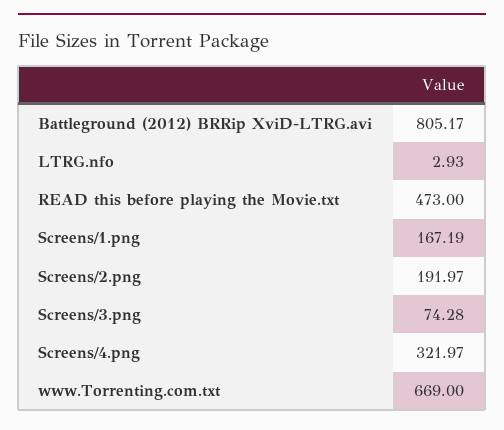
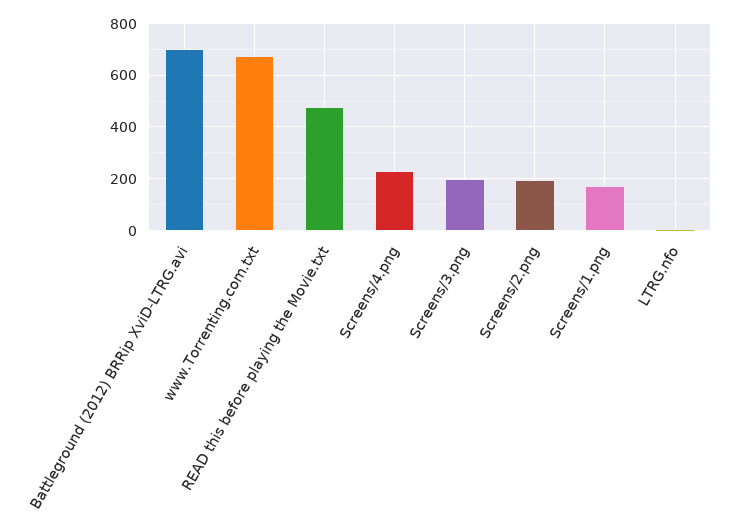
  {
-   "Battleground (2012) BRRip XviD-LTRG.avi": 805.17,
+   "Battleground (2012) BRRip XviD-LTRG.avi": 700,
    "LTRG.nfo": 2.93,
    "READ this before playing the Movie.txt": 473,
    "Screens/1.png": 167.19,
    "Screens/2.png": 191.97,
-   "Screens/3.png": 74.28,
+   "Screens/3.png": 200,
-   "Screens/4.png": 321.97,
+   "Screens/4.png": 225,
    "www.Torrenting.com.txt": 669
  }

